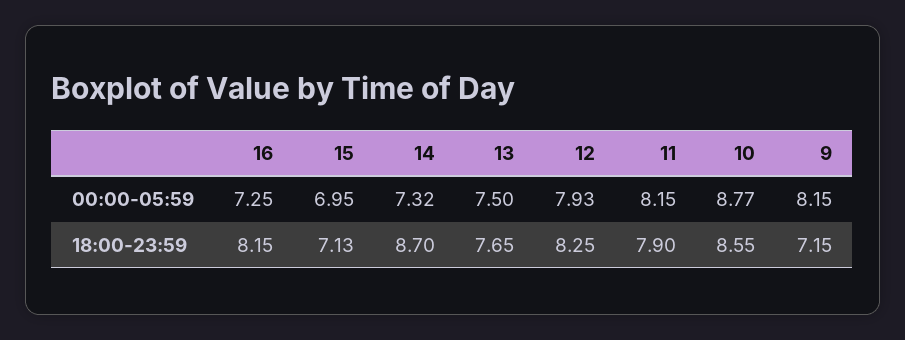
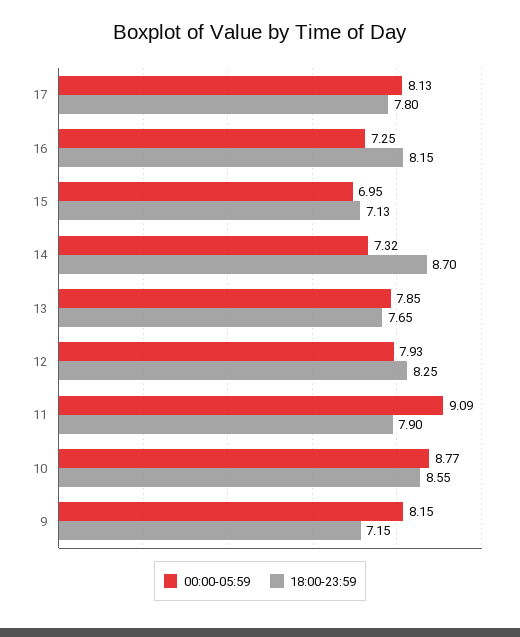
  {
    "00:00-05:59": {
      "16": 7.25,
      "15": 6.95,
      "14": 7.32,
-     "13": 7.5,
+     "13": 7.85,
      "12": 7.93,
-     "11": 8.15,
+     "11": 9.09,
      "10": 8.77,
-     "9": 8.15
+     "9": 8.15,
+     "17": 8.13
    },
    "18:00-23:59": {
      "16": 8.15,
      "15": 7.13,
      "14": 8.7,
      "13": 7.65,
      "12": 8.25,
      "11": 7.9,
      "10": 8.55,
-     "9": 7.15
+     "9": 7.15,
+     "17": 7.8
    }
  }

